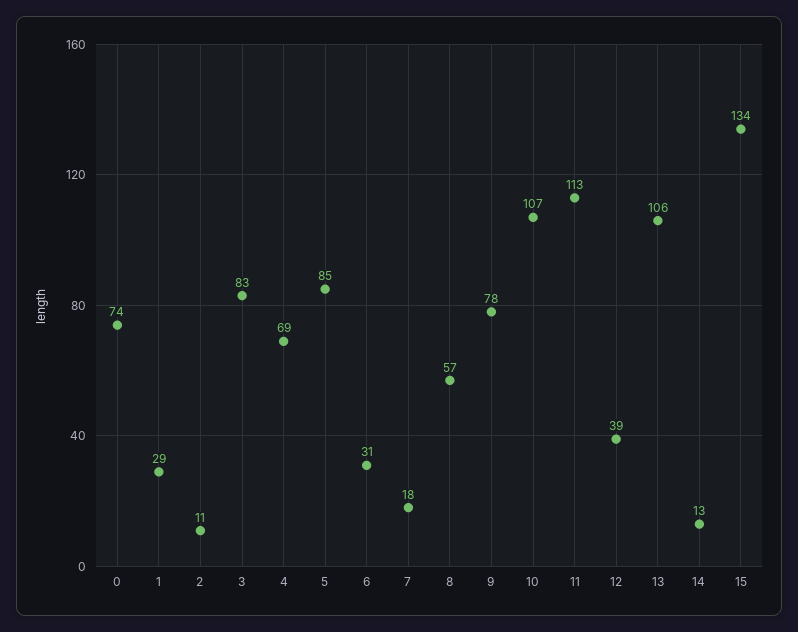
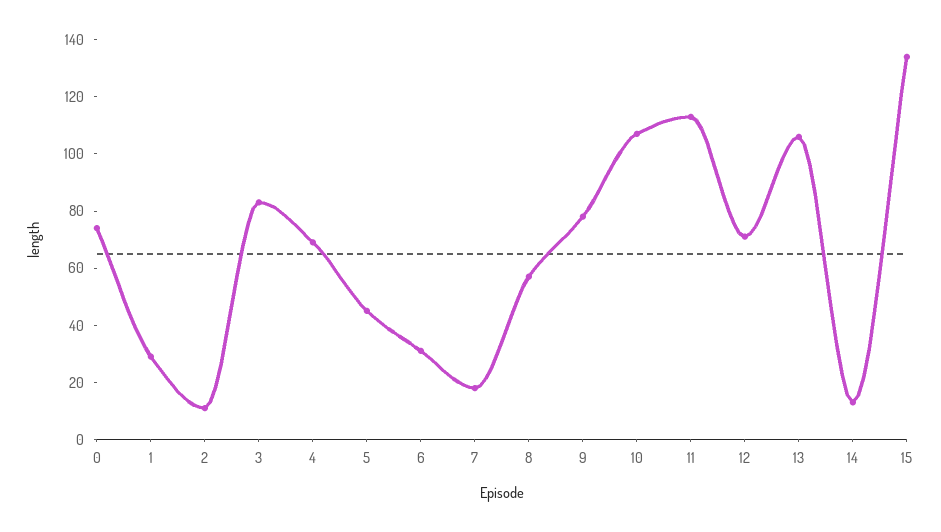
  {
    "0": 74,
    "1": 29,
    "2": 11,
    "3": 83,
    "4": 69,
-   "5": 85,
+   "5": 45,
    "6": 31,
    "7": 18,
    "8": 57,
    "9": 78,
    "10": 107,
    "11": 113,
-   "12": 39,
+   "12": 70,
    "13": 106,
    "14": 13,
    "15": 134
  }

